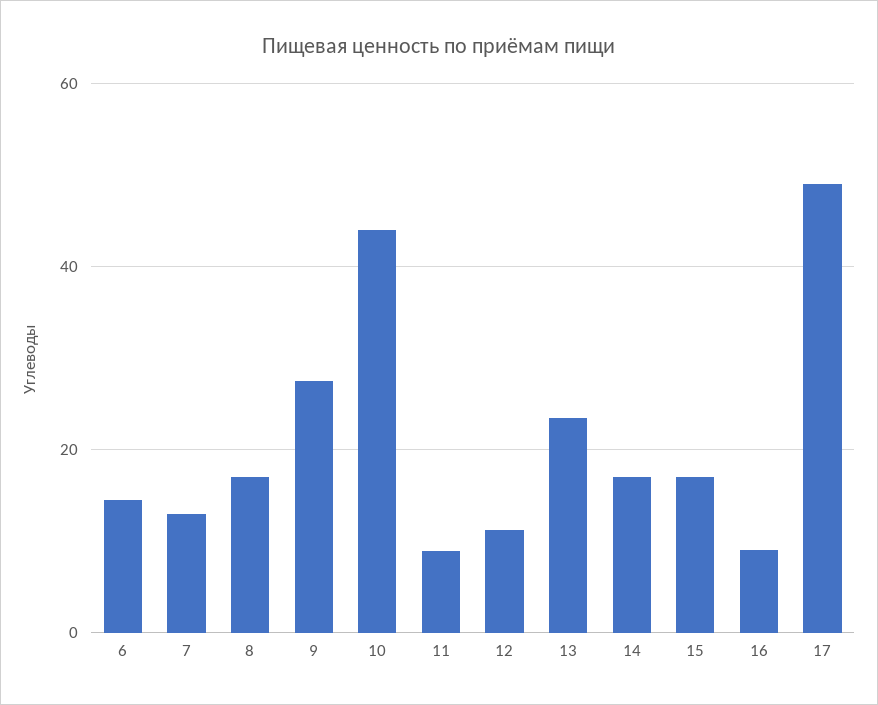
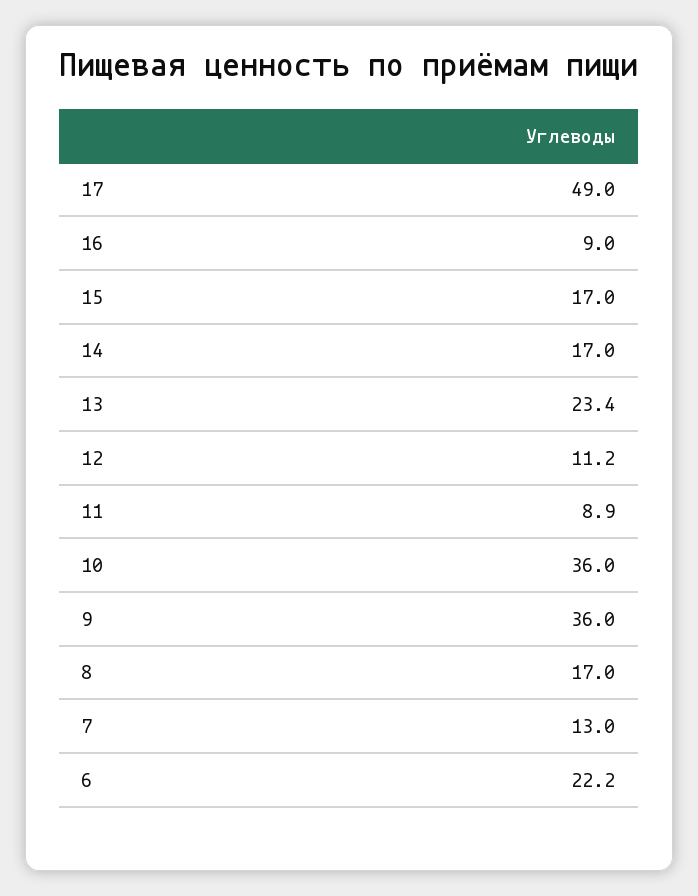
  {
-   "6": 14,
+   "6": 22.2,
    "7": 13,
    "8": 17,
-   "9": 28,
+   "9": 36,
-   "10": 44,
+   "10": 36,
    "11": 8.9,
    "12": 11.2,
    "13": 23.4,
    "14": 17,
    "15": 17,
    "16": 9,
    "17": 49
  }

